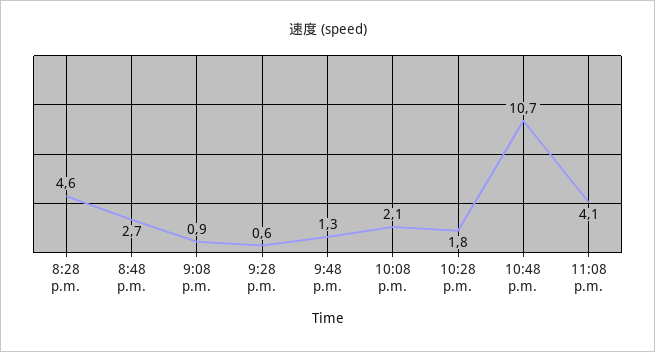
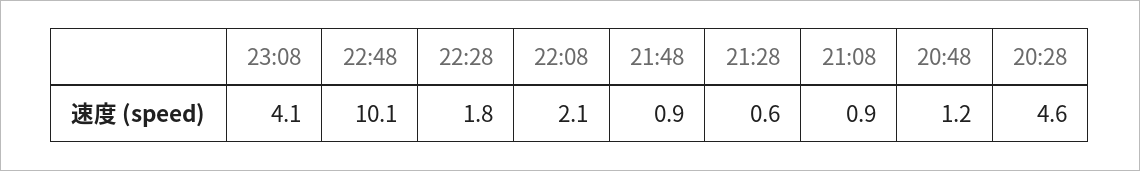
  {
    "8:28 p.m.": 4.6,
-   "8:48 p.m.": 2.7,
+   "8:48 p.m.": 1.2,
    "9:08 p.m.": 0.9,
    "9:28 p.m.": 0.6,
-   "9:48 p.m.": 1.3,
+   "9:48 p.m.": 0.9,
    "10:08 p.m.": 2.1,
    "10:28 p.m.": 1.8,
-   "10:48 p.m.": 10.7,
+   "10:48 p.m.": 10.1,
    "11:08 p.m.": 4.1
  }

